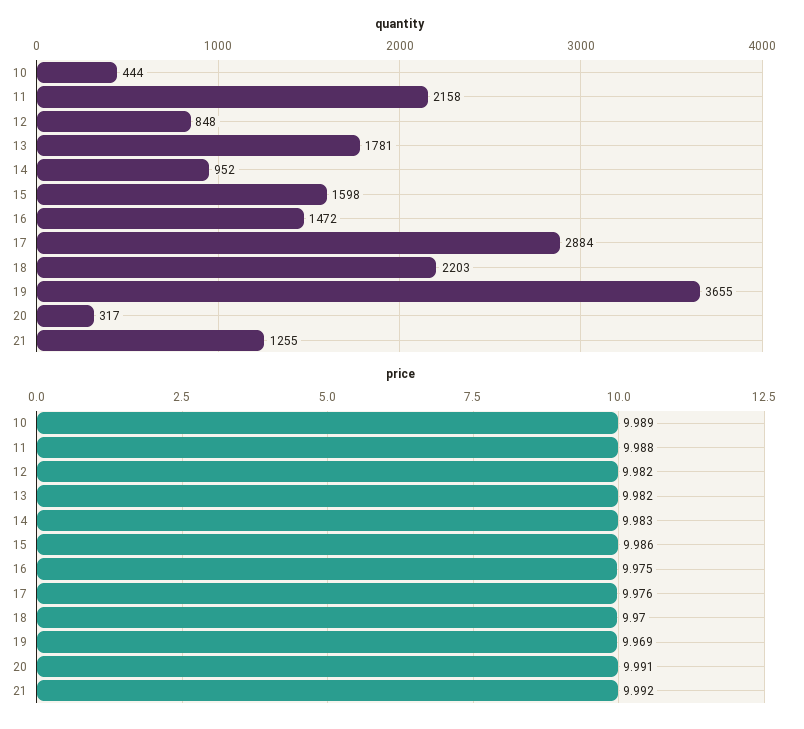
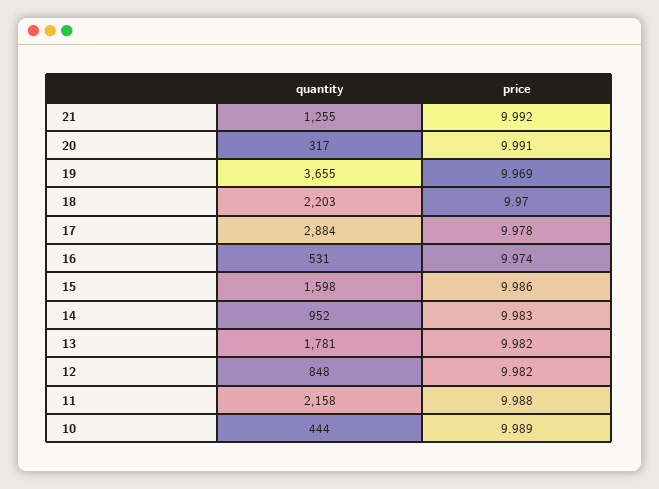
  {
    "quantity": {
      "10": 444,
      "11": 2158,
      "12": 848,
      "13": 1781,
      "14": 952,
      "15": 1598,
-     "16": 1472,
+     "16": 531,
      "17": 2884,
      "18": 2203,
      "19": 3655,
      "20": 317,
      "21": 1255
    },
    "price": {
      "10": 9.989,
      "11": 9.988,
      "12": 9.982,
      "13": 9.982,
      "14": 9.983,
      "15": 9.986,
-     "16": 9.975,
+     "16": 9.974,
-     "17": 9.976,
+     "17": 9.978,
      "18": 9.97,
      "19": 9.969,
      "20": 9.991,
      "21": 9.992
    }
  }

